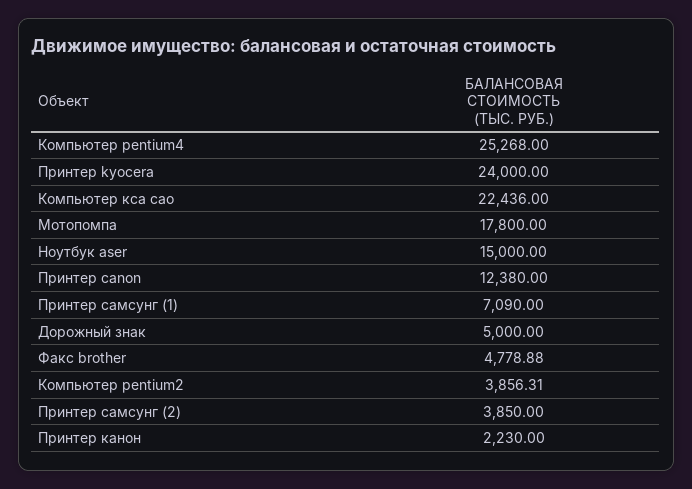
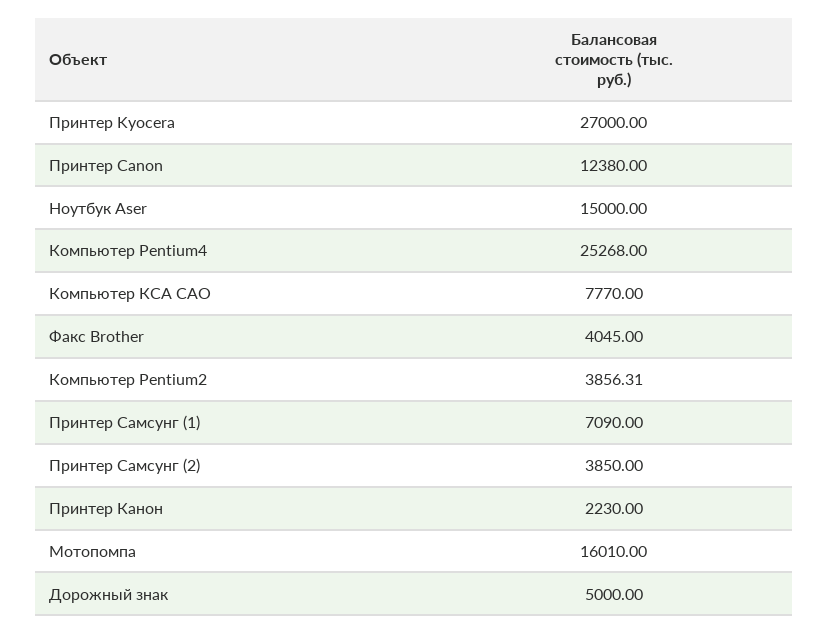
  {
    "Компьютер pentium4": 25268,
-   "Принтер kyocera": 24000,
+   "Принтер kyocera": 27000,
-   "Компьютер кса сао": 22436,
+   "Компьютер кса сао": 7770,
-   "Мотопомпа": 17800,
+   "Мотопомпа": 16010,
    "Ноутбук aser": 15000,
    "Принтер canon": 12380,
    "Принтер самсунг (1)": 7090,
    "Дорожный знак": 5000,
-   "Факс brother": 4778.88,
+   "Факс brother": 4045,
    "Компьютер pentium2": 3856.31,
    "Принтер самсунг (2)": 3850,
    "Принтер канон": 2230
  }

